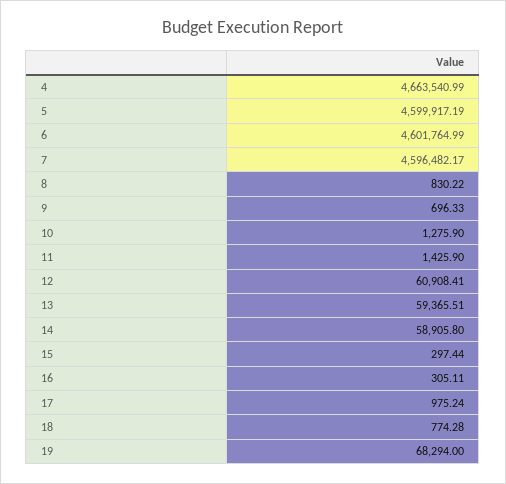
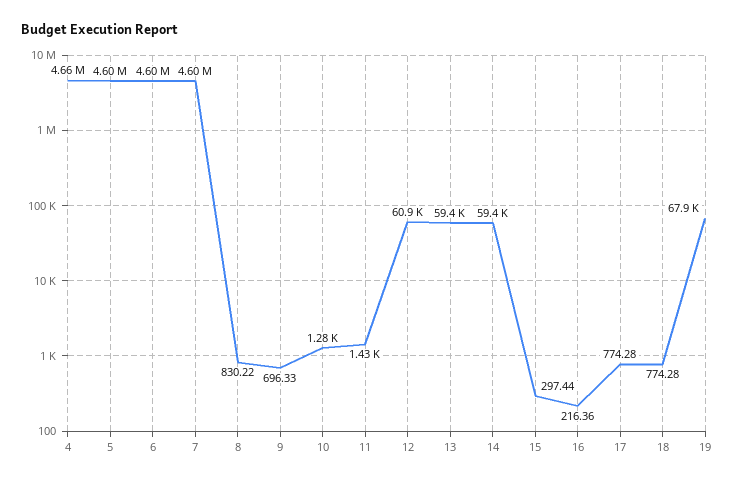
  {
    "4": 4663540.99,
    "5": 4599917.19,
    "6": 4601764.99,
    "7": 4596482.17,
    "8": 830.22,
    "9": 696.33,
    "10": 1275.9,
    "11": 1425.9,
    "12": 60908.41,
    "13": 59365.51,
-   "14": 58905.8,
+   "14": 59400,
    "15": 297.44,
-   "16": 305.11,
+   "16": 216.36,
-   "17": 975.24,
+   "17": 774.28,
    "18": 774.28,
-   "19": 68294
+   "19": 67900
  }

